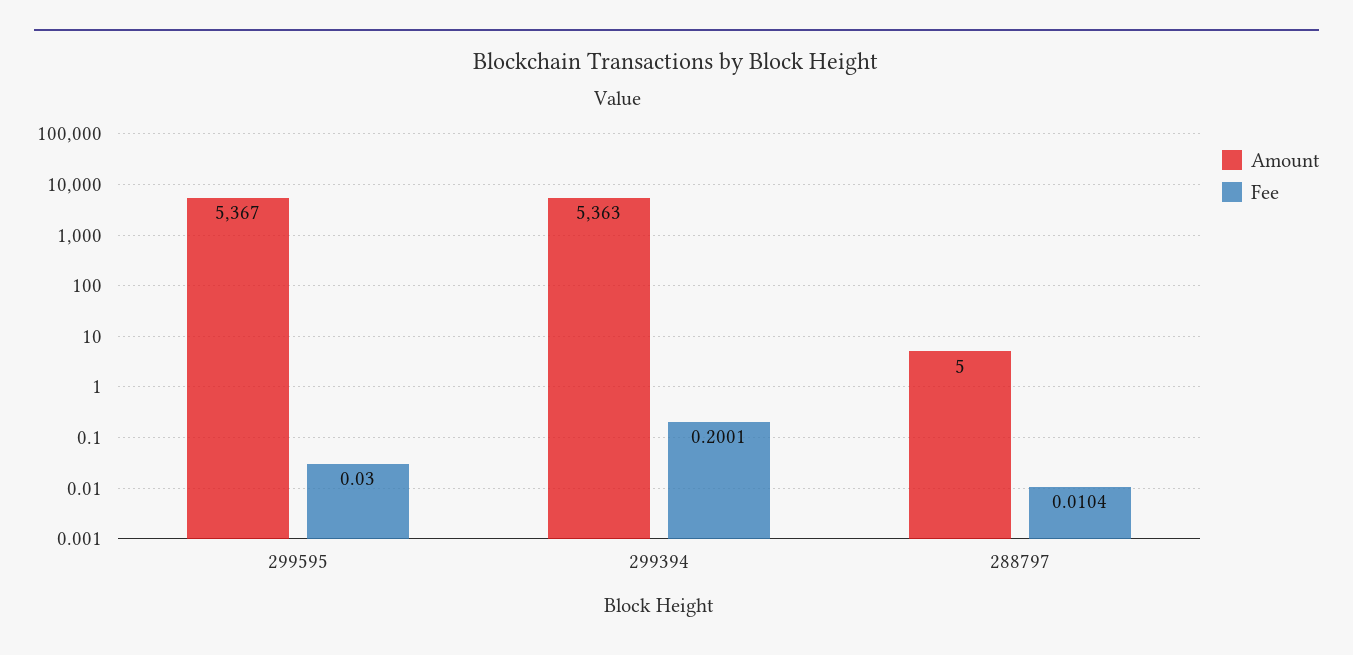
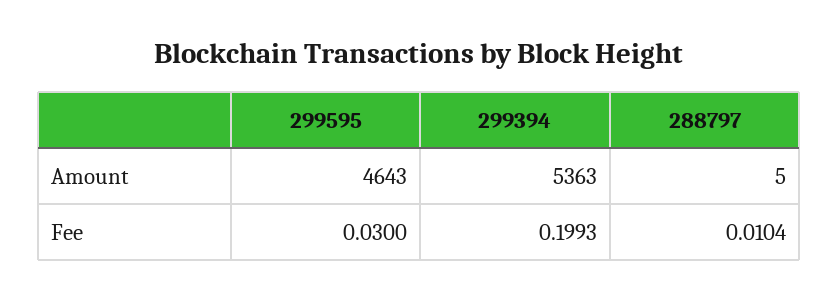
  {
    "Amount": {
-     "299595": 5367,
+     "299595": 4643,
      "299394": 5363,
      "288797": 5
    },
    "Fee": {
      "299595": 0.03,
-     "299394": 0.2001,
+     "299394": 0.1993,
      "288797": 0.0104
    }
  }

